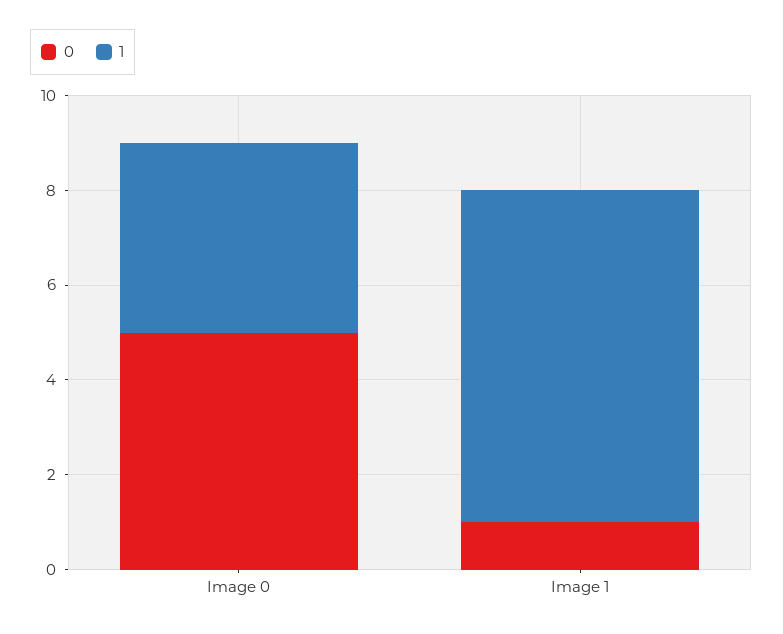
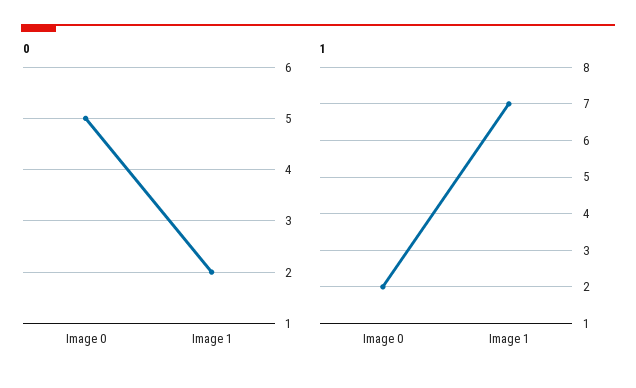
  {
    "0": {
      "Image 0": 5,
-     "Image 1": 1
+     "Image 1": 2
    },
    "1": {
-     "Image 0": 4,
+     "Image 0": 2,
      "Image 1": 7
    }
  }

